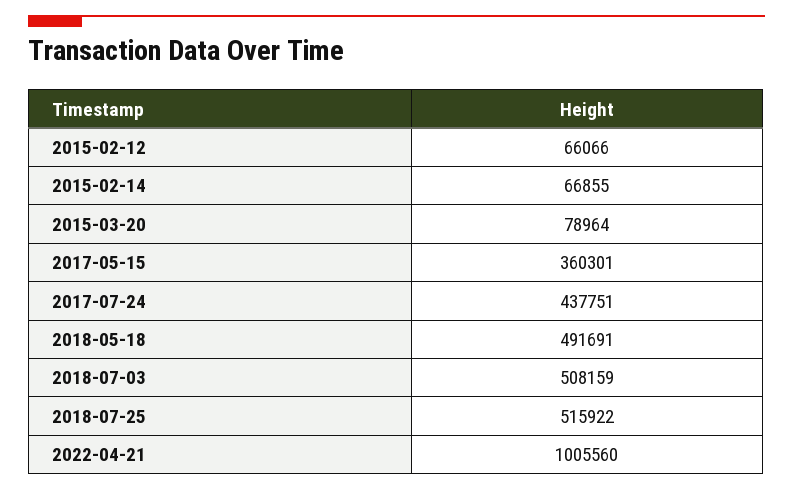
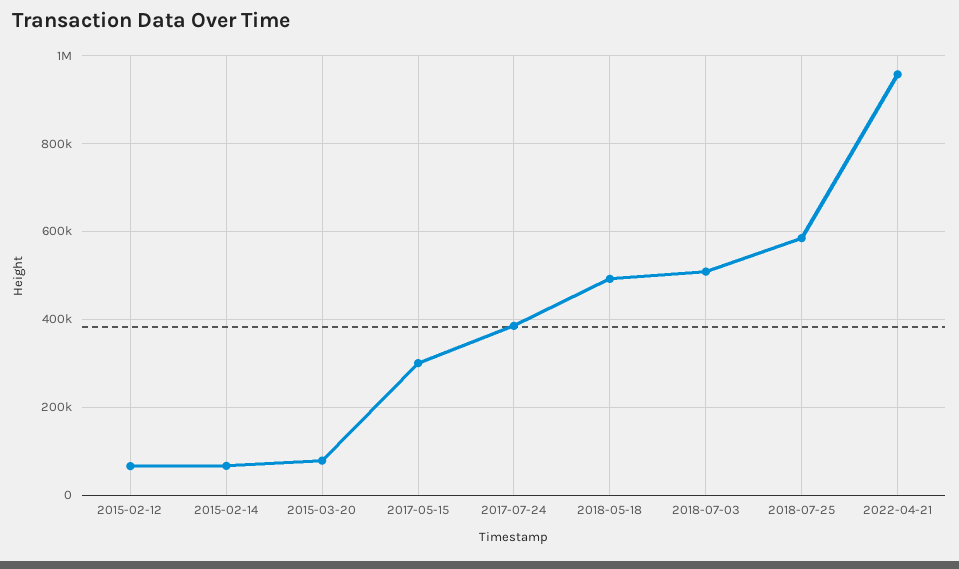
  {
    "2015-02-12": 66066,
    "2015-02-14": 66855,
    "2015-03-20": 78964,
-   "2017-05-15": 360301,
+   "2017-05-15": 300000,
-   "2017-07-24": 437751,
+   "2017-07-24": 380000,
    "2018-05-18": 491691,
    "2018-07-03": 508159,
-   "2018-07-25": 515922,
+   "2018-07-25": 580000,
-   "2022-04-21": 1005560
+   "2022-04-21": 960000
  }

